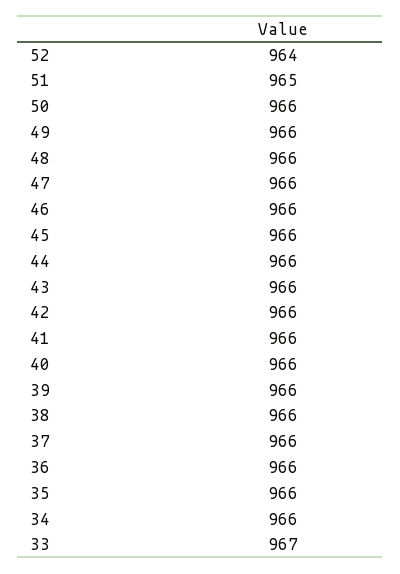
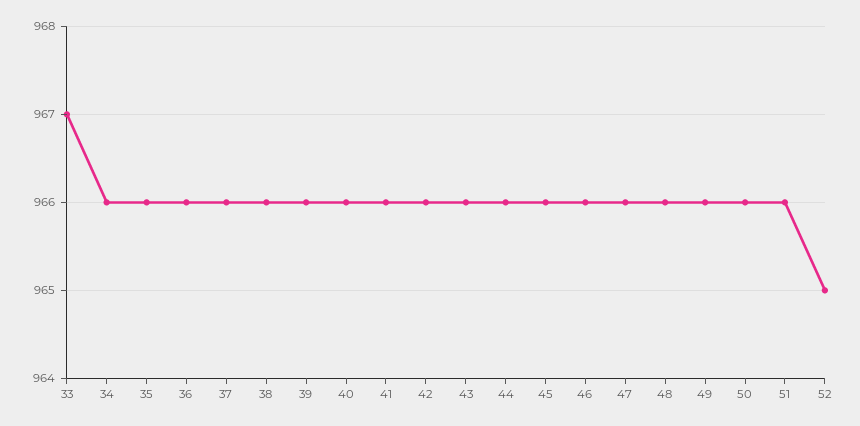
  {
-   "52": 964,
+   "52": 965,
-   "51": 965,
+   "51": 966,
    "50": 966,
    "49": 966,
    "48": 966,
    "47": 966,
    "46": 966,
    "45": 966,
    "44": 966,
    "43": 966,
    "42": 966,
    "41": 966,
    "40": 966,
    "39": 966,
    "38": 966,
    "37": 966,
    "36": 966,
    "35": 966,
    "34": 966,
    "33": 967
  }

